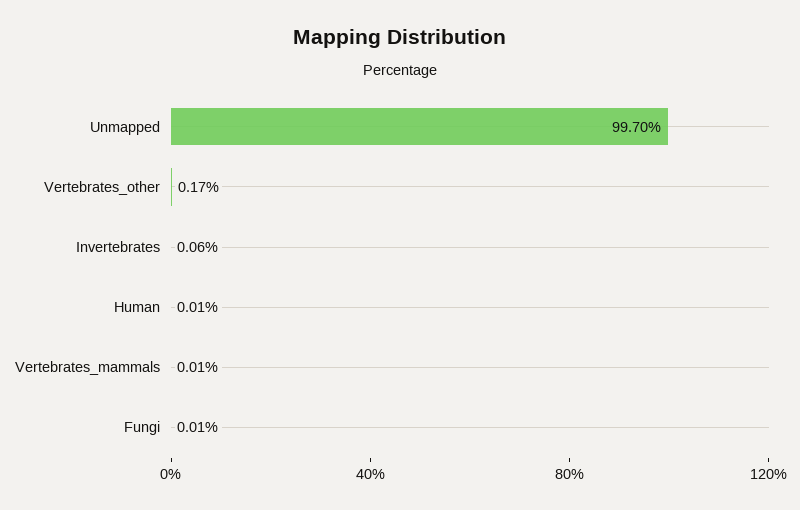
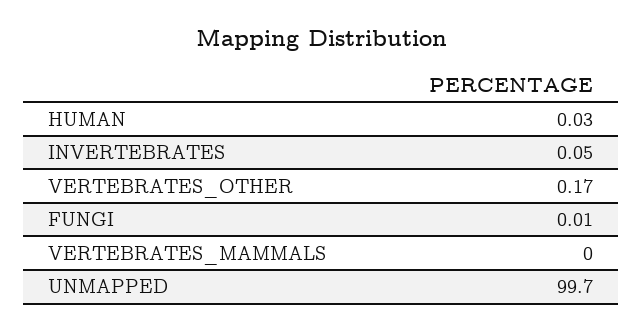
  {
    "Unmapped": 99.7,
    "Vertebrates_other": 0.17,
-   "Invertebrates": 0.06,
+   "Invertebrates": 0.05,
-   "Human": 0.01,
+   "Human": 0.03,
-   "Vertebrates_mammals": 0.01,
+   "Vertebrates_mammals": 0,
    "Fungi": 0.01
  }

